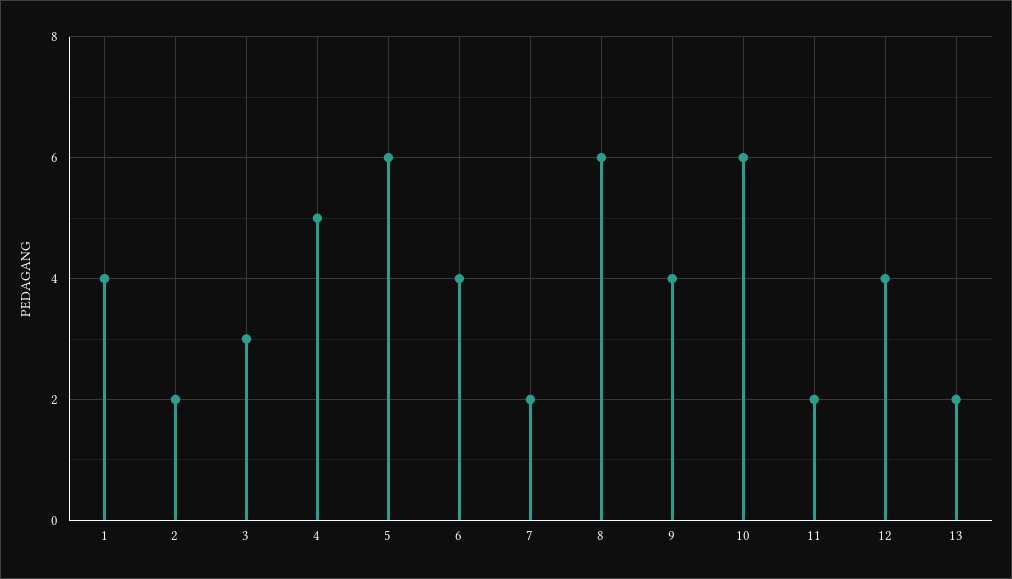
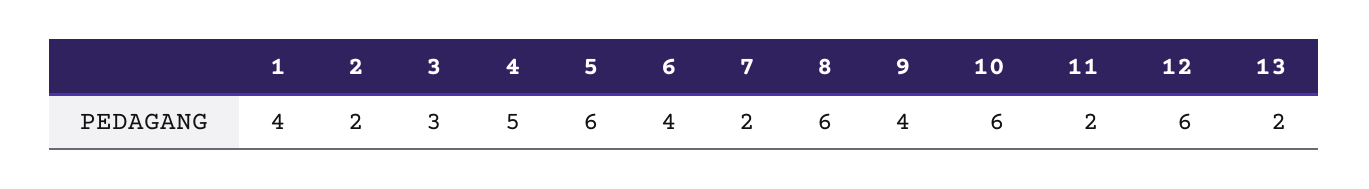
  {
    "1": 4,
    "2": 2,
    "3": 3,
    "4": 5,
    "5": 6,
    "6": 4,
    "7": 2,
    "8": 6,
    "9": 4,
    "10": 6,
    "11": 2,
-   "12": 4,
+   "12": 6,
    "13": 2
  }

